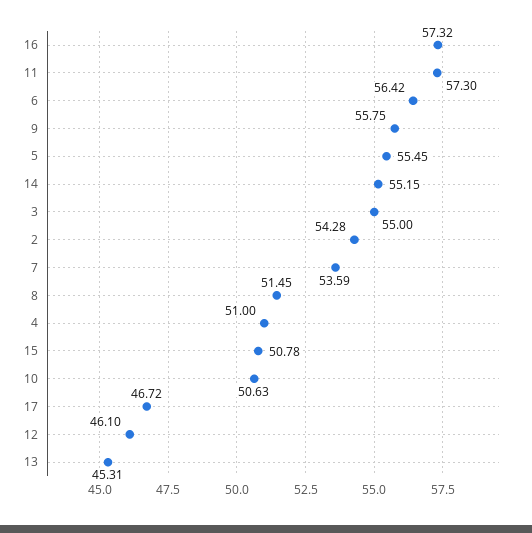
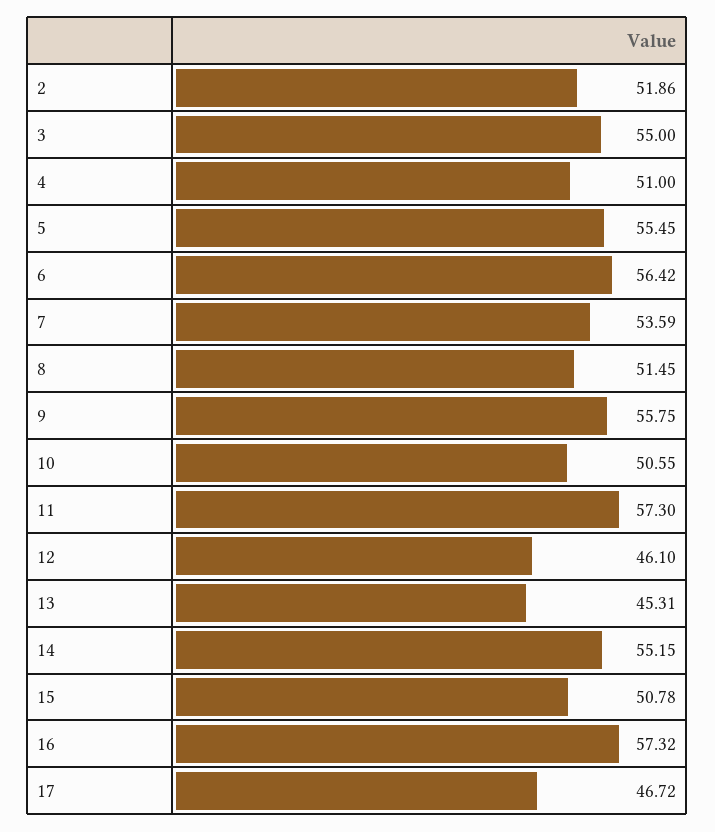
  {
    "16": 57.32,
    "11": 57.3,
    "6": 56.42,
    "9": 55.75,
    "5": 55.45,
    "14": 55.15,
    "3": 55,
-   "2": 54.28,
+   "2": 51.86,
    "7": 53.59,
    "8": 51.45,
    "4": 51,
    "15": 50.78,
-   "10": 50.63,
+   "10": 50.55,
    "17": 46.72,
    "12": 46.1,
    "13": 45.31
  }

